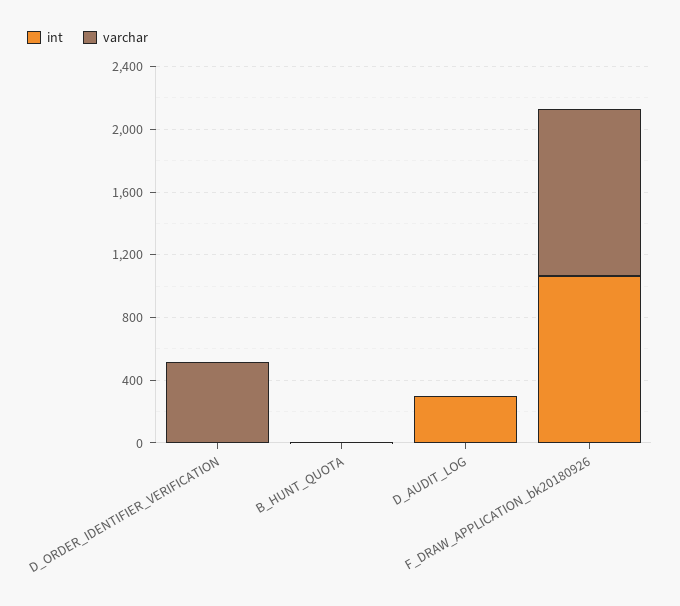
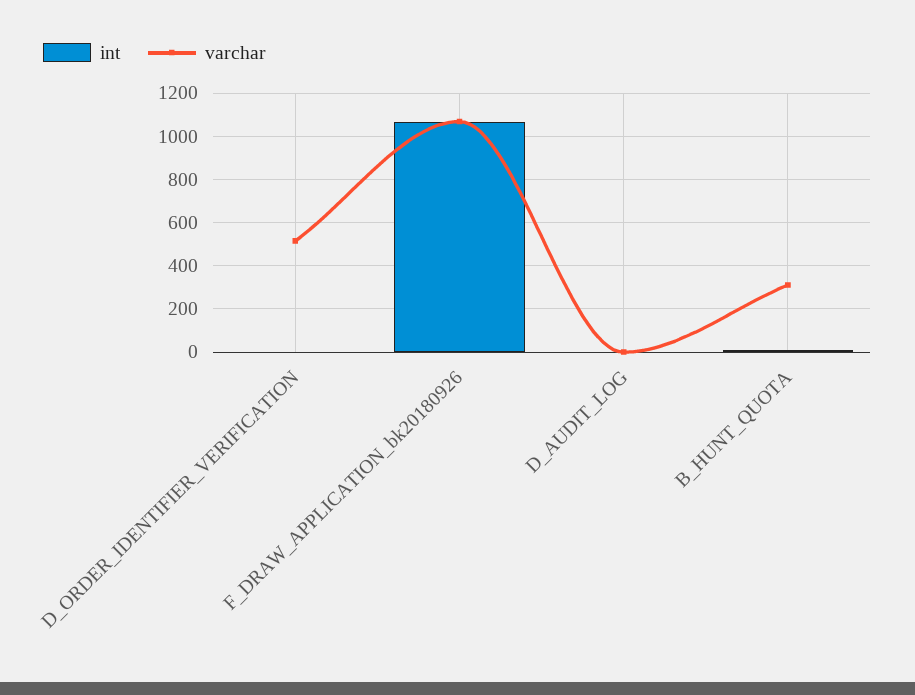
  {
    "int": {
      "D_ORDER_IDENTIFIER_VERIFICATION": 0,
      "B_HUNT_QUOTA": 0,
-     "D_AUDIT_LOG": 300,
+     "D_AUDIT_LOG": 0,
      "F_DRAW_APPLICATION_bk20180926": 1050
    },
    "varchar": {
      "D_ORDER_IDENTIFIER_VERIFICATION": 500,
-     "B_HUNT_QUOTA": 0,
+     "B_HUNT_QUOTA": 300,
      "D_AUDIT_LOG": 0,
      "F_DRAW_APPLICATION_bk20180926": 1050
    }
  }

